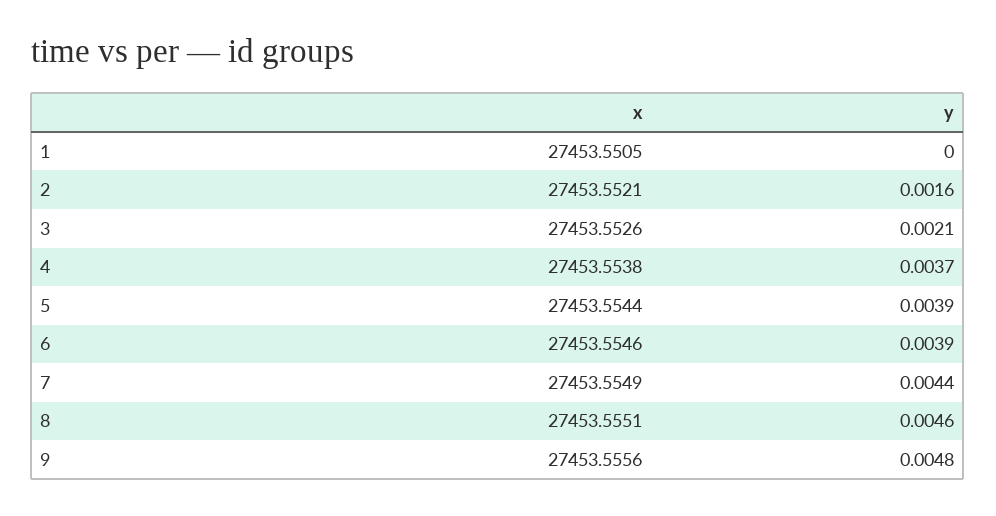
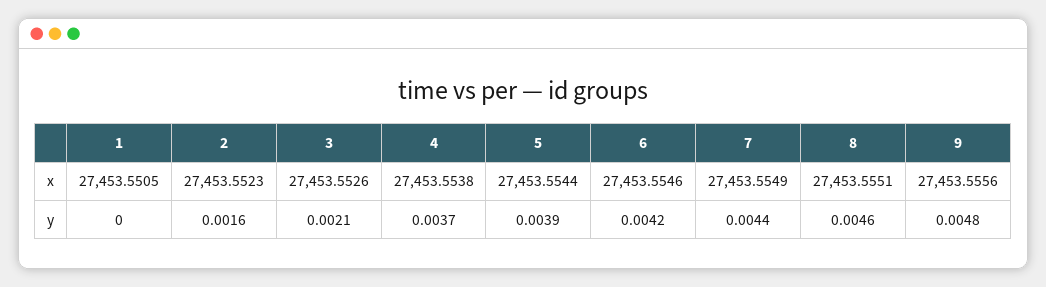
  {
    "x": {
      "1": 27453.5505,
-     "2": 27453.5521,
+     "2": 27453.5523,
      "3": 27453.5526,
      "4": 27453.5538,
      "5": 27453.5544,
      "6": 27453.5546,
      "7": 27453.5549,
      "8": 27453.5551,
      "9": 27453.5556
    },
    "y": {
      "1": 0,
      "2": 0.0016,
      "3": 0.0021,
      "4": 0.0037,
      "5": 0.0039,
-     "6": 0.0039,
+     "6": 0.0042,
      "7": 0.0044,
      "8": 0.0046,
      "9": 0.0048
    }
  }

